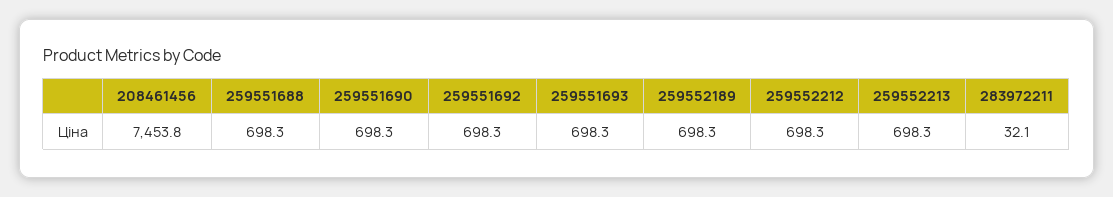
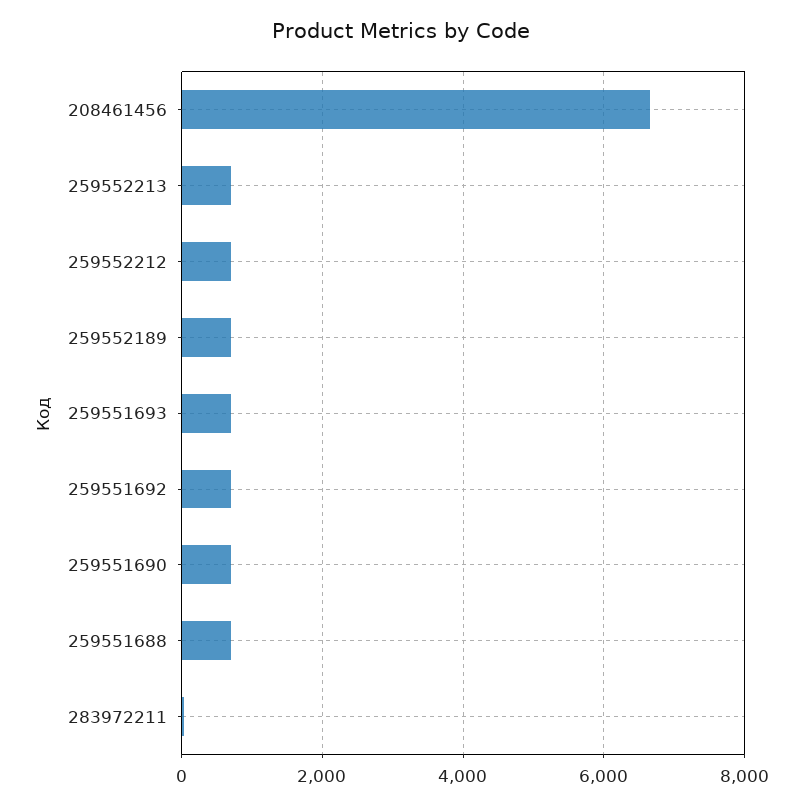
  {
-   "208461456": 7453.8,
+   "208461456": 6600,
    "259551688": 698.3,
    "259551690": 698.3,
    "259551692": 698.3,
    "259551693": 698.3,
    "259552189": 698.3,
    "259552212": 698.3,
    "259552213": 698.3,
    "283972211": 32.1
  }

